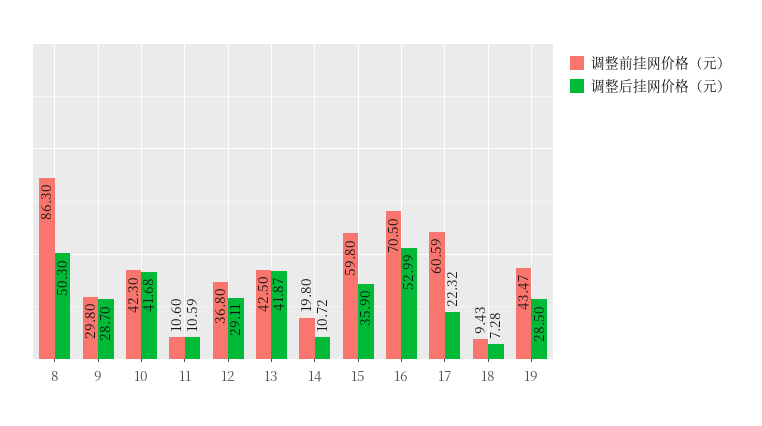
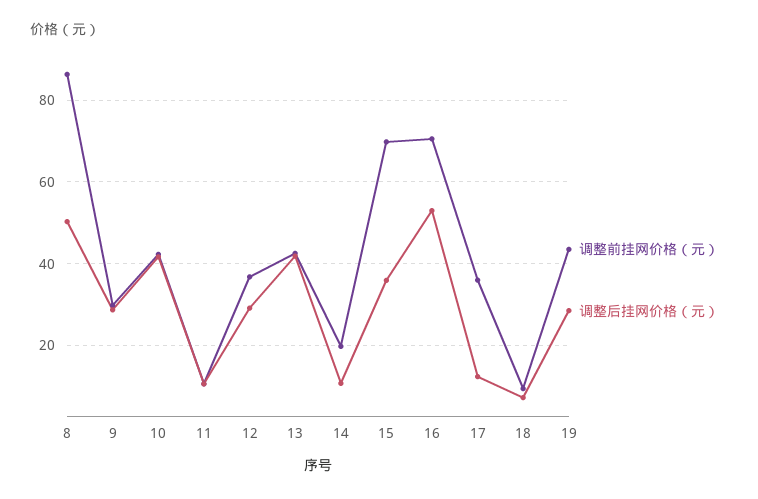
  {
    "调整前挂网价格（元）": {
      "8": 86.3,
      "9": 29.8,
      "10": 42.3,
      "11": 10.6,
      "12": 36.8,
      "13": 42.5,
      "14": 19.8,
-     "15": 59.8,
+     "15": 70,
      "16": 70.5,
-     "17": 60.59,
+     "17": 36,
      "18": 9.43,
      "19": 43.47
    },
    "调整后挂网价格（元）": {
      "8": 50.3,
      "9": 28.7,
      "10": 41.68,
      "11": 10.59,
      "12": 29.11,
      "13": 41.87,
      "14": 10.72,
      "15": 35.9,
      "16": 52.99,
-     "17": 22.32,
+     "17": 12,
      "18": 7.28,
      "19": 28.5
    }
  }

